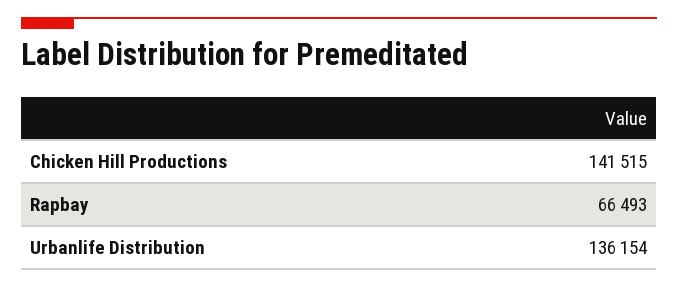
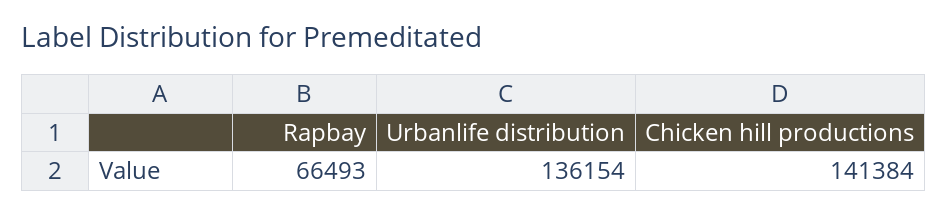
  {
-   "Chicken Hill Productions": 141515,
+   "Chicken Hill Productions": 141384,
    "Rapbay": 66493,
    "Urbanlife Distribution": 136154
  }

